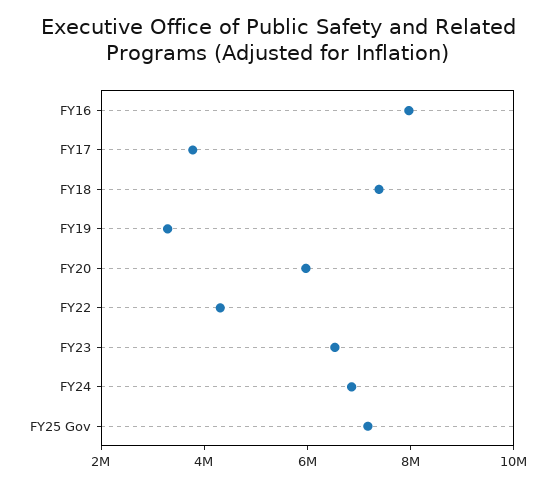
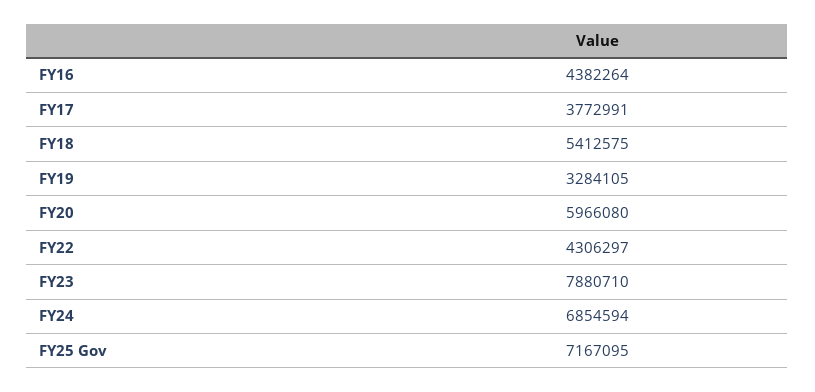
  {
-   "FY16": 8000000,
+   "FY16": 4382264,
    "FY17": 3772991,
-   "FY18": 7500000,
+   "FY18": 5412575,
    "FY19": 3284105,
    "FY20": 5966080,
    "FY22": 4306297,
-   "FY23": 6500000,
+   "FY23": 7880710,
    "FY24": 6854594,
    "FY25 Gov": 7167095
  }

